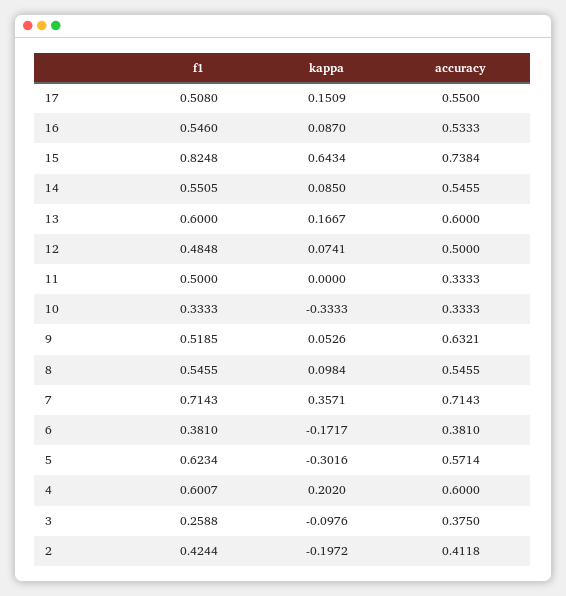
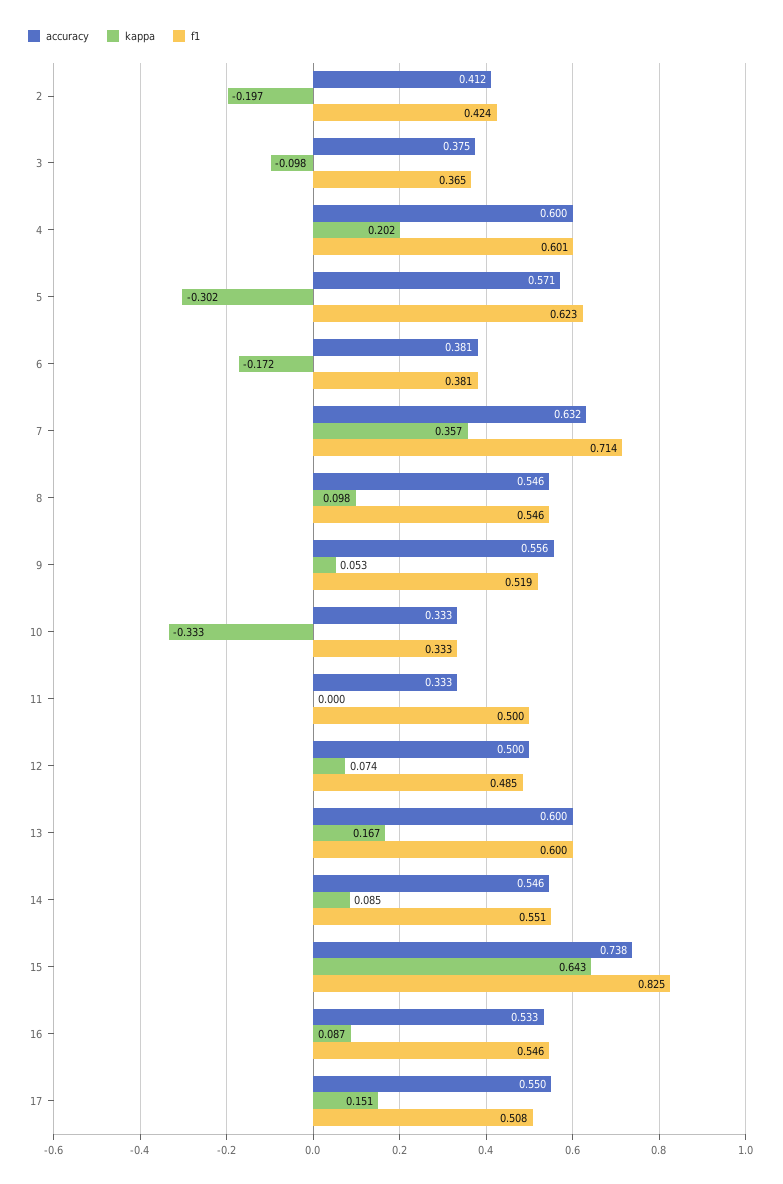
  {
    "f1": {
      "17": 0.508,
      "16": 0.546,
      "15": 0.8248,
      "14": 0.5505,
      "13": 0.6,
      "12": 0.4848,
      "11": 0.5,
      "10": 0.3333,
      "9": 0.5185,
      "8": 0.5455,
      "7": 0.7143,
      "6": 0.381,
      "5": 0.6234,
      "4": 0.6007,
-     "3": 0.2588,
+     "3": 0.365,
      "2": 0.4244
    },
    "kappa": {
      "17": 0.1509,
      "16": 0.087,
      "15": 0.6434,
      "14": 0.085,
      "13": 0.1667,
      "12": 0.0741,
      "11": 0,
      "10": -0.3333,
      "9": 0.0526,
      "8": 0.0984,
      "7": 0.3571,
      "6": -0.1717,
      "5": -0.3016,
      "4": 0.202,
      "3": -0.0976,
      "2": -0.1972
    },
    "accuracy": {
      "17": 0.55,
      "16": 0.5333,
      "15": 0.7384,
      "14": 0.5455,
      "13": 0.6,
      "12": 0.5,
      "11": 0.3333,
      "10": 0.3333,
-     "9": 0.6321,
+     "9": 0.556,
      "8": 0.5455,
-     "7": 0.7143,
+     "7": 0.632,
      "6": 0.381,
      "5": 0.5714,
      "4": 0.6,
      "3": 0.375,
      "2": 0.4118
    }
  }

